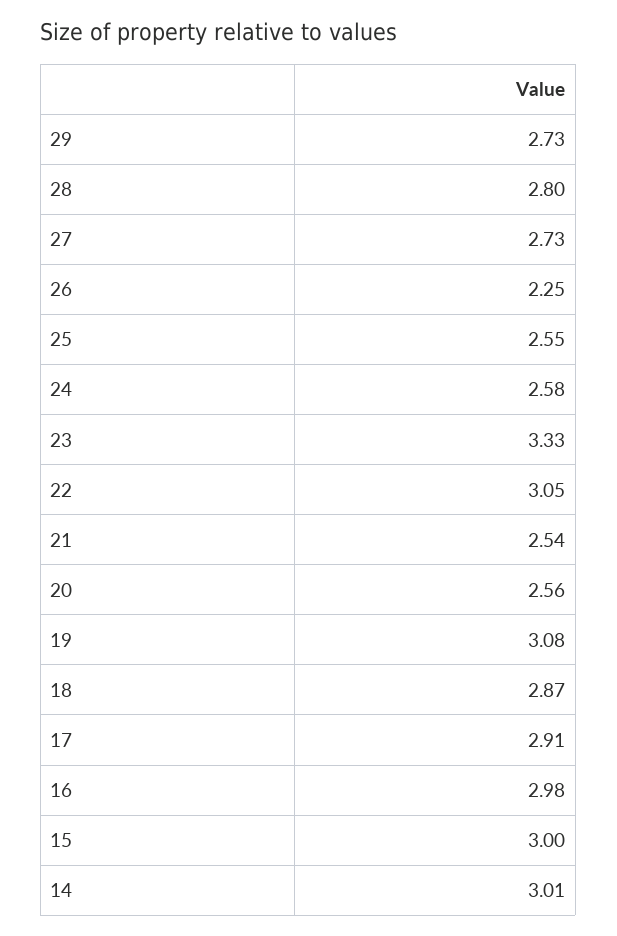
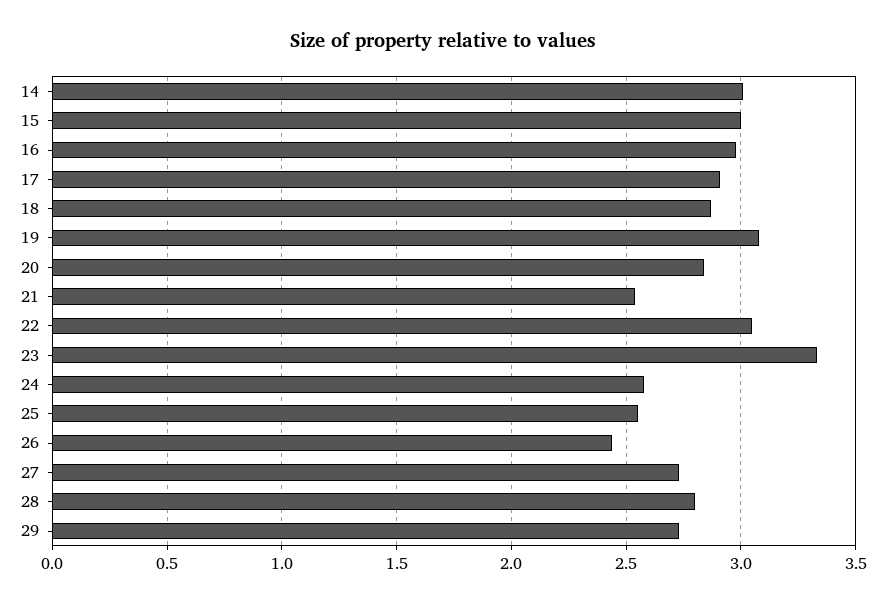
  {
    "29": 2.73,
    "28": 2.8,
    "27": 2.73,
-   "26": 2.25,
+   "26": 2.45,
    "25": 2.55,
    "24": 2.58,
    "23": 3.33,
    "22": 3.05,
    "21": 2.54,
-   "20": 2.56,
+   "20": 2.85,
    "19": 3.08,
    "18": 2.87,
    "17": 2.91,
    "16": 2.98,
    "15": 3,
    "14": 3.01
  }

